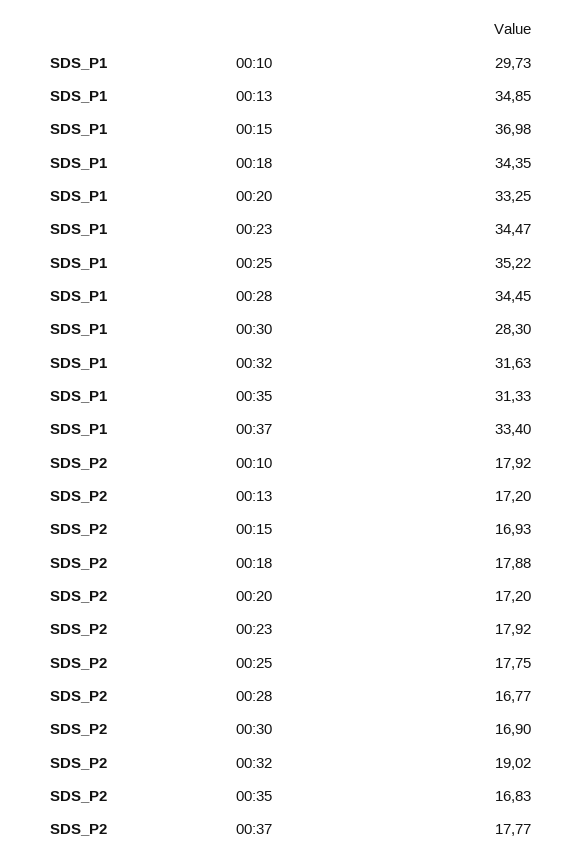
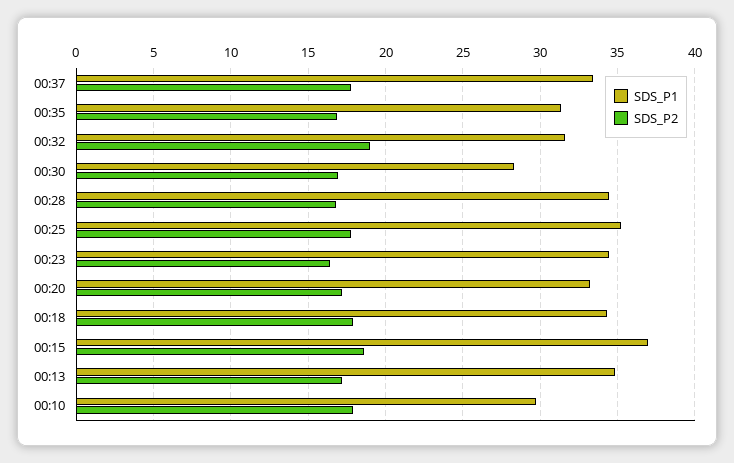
  {
    "SDS_P1": {
      "00:10": 29.73,
      "00:13": 34.85,
      "00:15": 36.98,
      "00:18": 34.35,
      "00:20": 33.25,
      "00:23": 34.47,
      "00:25": 35.22,
      "00:28": 34.45,
      "00:30": 28.3,
      "00:32": 31.63,
      "00:35": 31.33,
      "00:37": 33.4
    },
    "SDS_P2": {
      "00:10": 17.92,
      "00:13": 17.2,
-     "00:15": 16.93,
+     "00:15": 18.5,
      "00:18": 17.88,
      "00:20": 17.2,
-     "00:23": 17.92,
+     "00:23": 16.5,
      "00:25": 17.75,
      "00:28": 16.77,
      "00:30": 16.9,
      "00:32": 19.02,
      "00:35": 16.83,
      "00:37": 17.77
    }
  }

